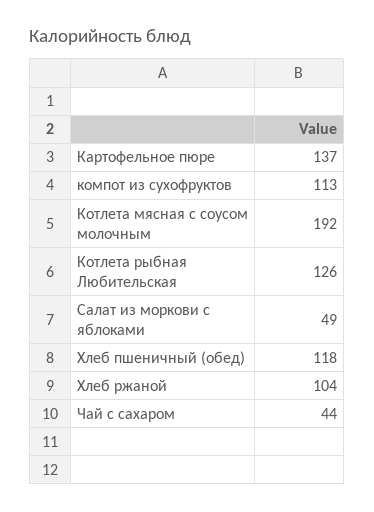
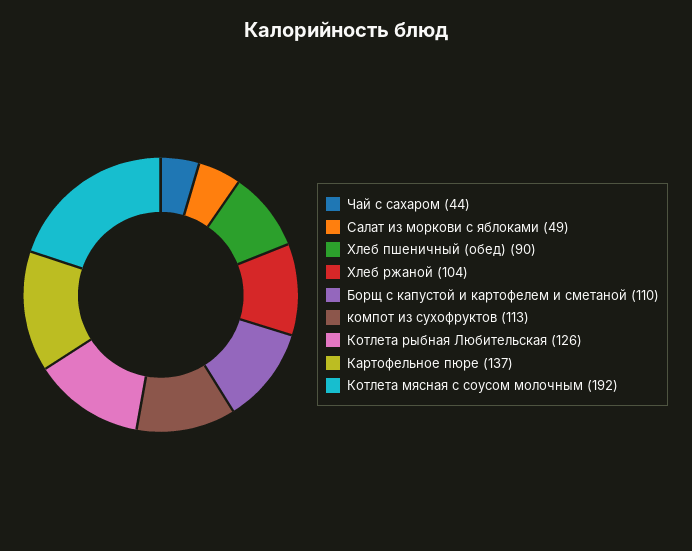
  {
    "Картофельное пюре": 137,
    "компот из сухофруктов": 113,
    "Котлета мясная с соусом молочным": 192,
    "Котлета рыбная Любительская": 126,
    "Салат из моркови с яблоками": 49,
-   "Хлеб пшеничный (обед)": 118,
+   "Хлеб пшеничный (обед)": 90,
    "Хлеб ржаной": 104,
-   "Чай с сахаром": 44
+   "Чай с сахаром": 44,
+   "Борщ с капустой и картофелем и сметаной": 110
  }

